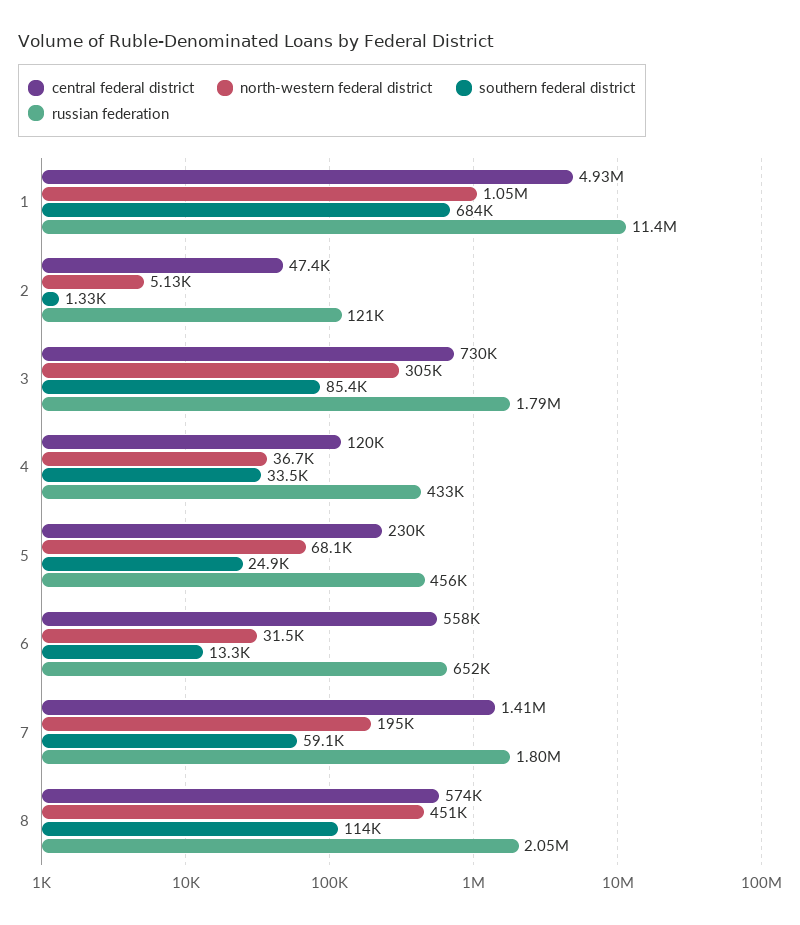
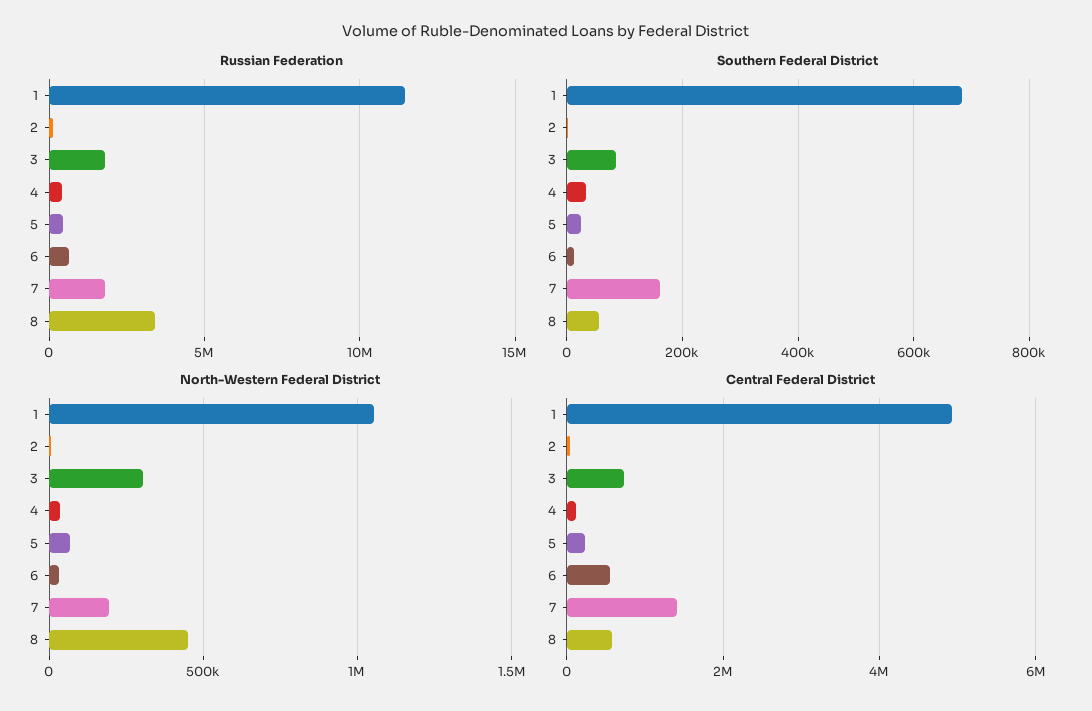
  {
    "central federal district": {
      "1": 4930000,
      "2": 47400,
      "3": 730000,
      "4": 120000,
      "5": 230000,
      "6": 558000,
      "7": 1410000,
      "8": 574000
    },
    "north-western federal district": {
      "1": 1050000,
      "2": 5130,
      "3": 305000,
      "4": 36700,
      "5": 68100,
      "6": 31500,
      "7": 195000,
      "8": 451000
    },
    "southern federal district": {
      "1": 684000,
      "2": 1330,
      "3": 85400,
      "4": 33500,
      "5": 24900,
      "6": 13300,
-     "7": 59100,
+     "7": 160000,
-     "8": 114000
+     "8": 60000
    },
    "russian federation": {
      "1": 11400000,
      "2": 121000,
      "3": 1790000,
      "4": 433000,
      "5": 456000,
      "6": 652000,
      "7": 1800000,
-     "8": 2050000
+     "8": 3500000
    }
  }

